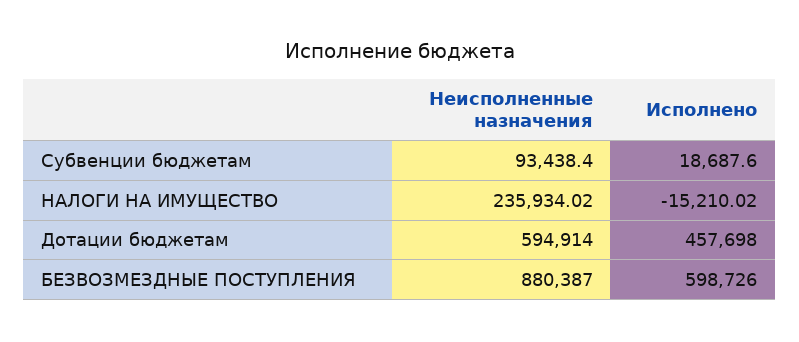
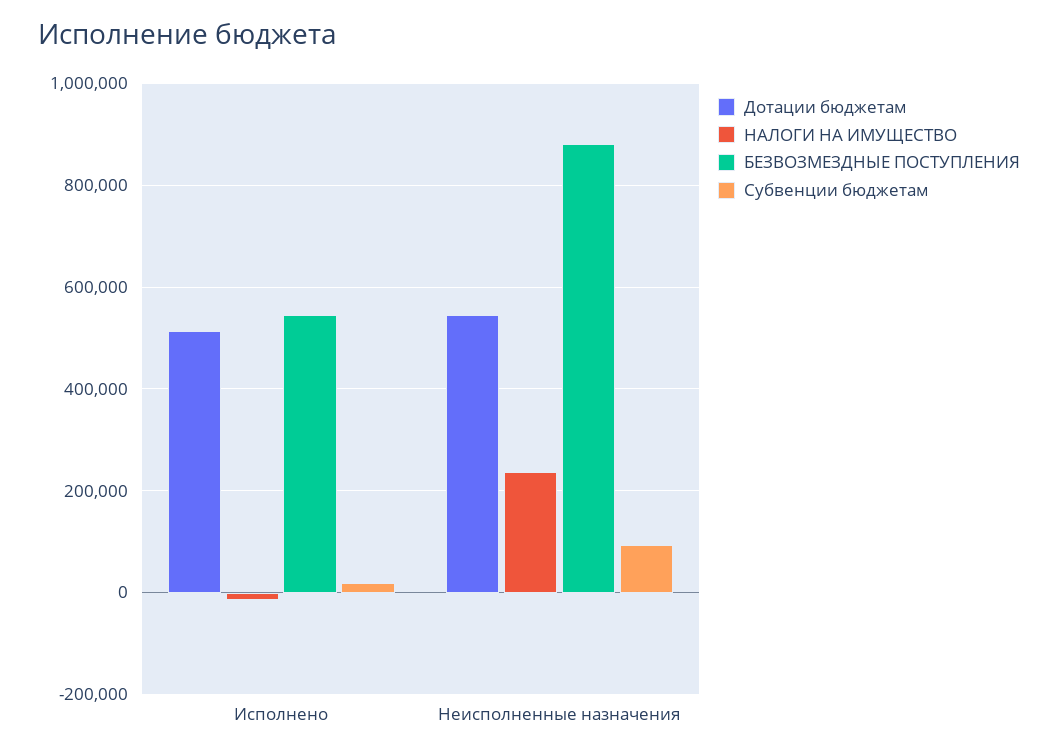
  {
    "Субвенции бюджетам": {
      "Неисполненные назначения": 93438.4,
      "Исполнено": 18687.6
    },
    "НАЛОГИ НА ИМУЩЕСТВО": {
      "Неисполненные назначения": 235934.02,
      "Исполнено": -15210.02
    },
    "Дотации бюджетам": {
-     "Неисполненные назначения": 594914,
+     "Неисполненные назначения": 540000,
-     "Исполнено": 457698
+     "Исполнено": 520000
    },
    "БЕЗВОЗМЕЗДНЫЕ ПОСТУПЛЕНИЯ": {
      "Неисполненные назначения": 880387,
-     "Исполнено": 598726
+     "Исполнено": 540000
    }
  }

